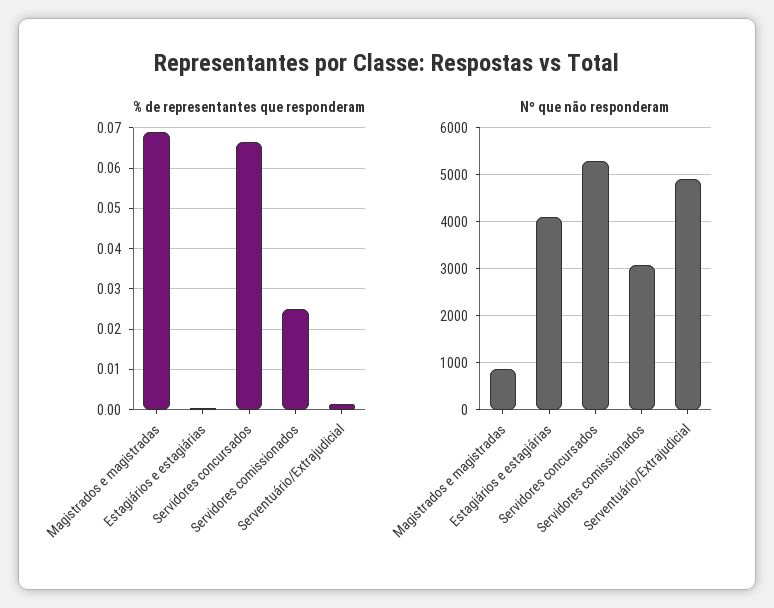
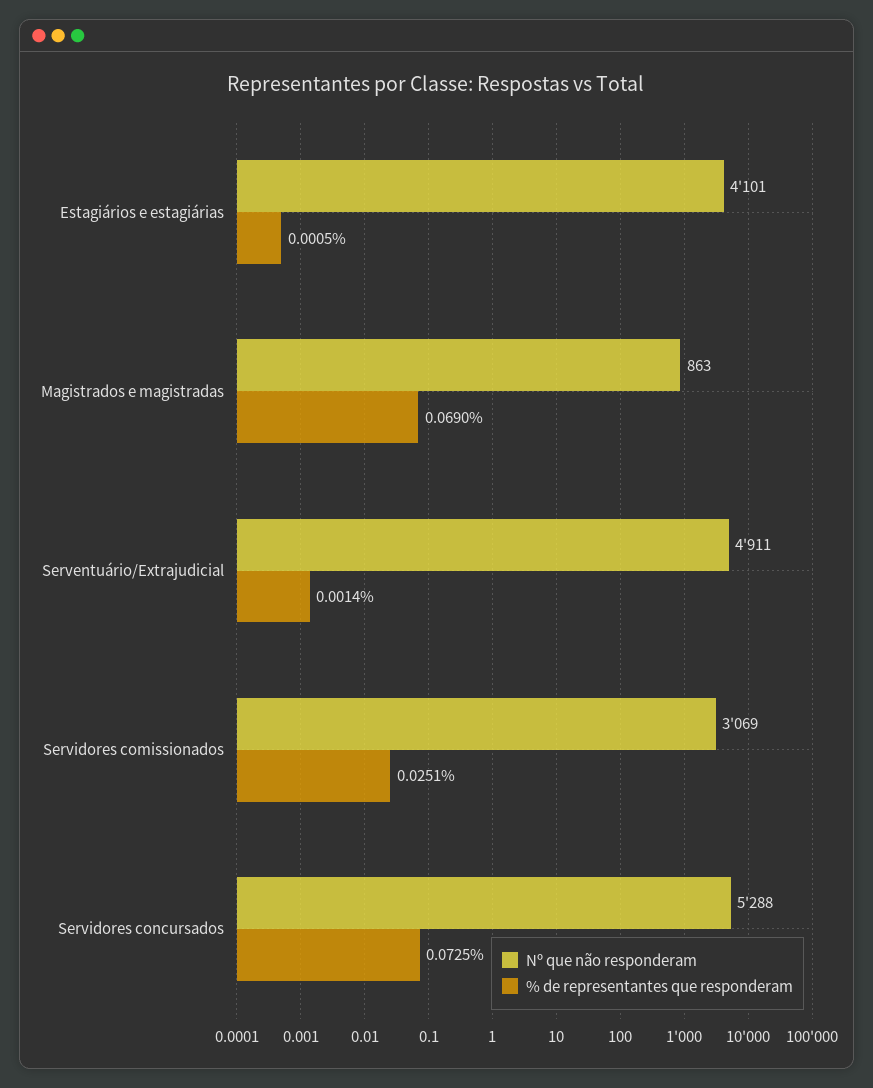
  {
    "% de representantes que responderam": {
      "Magistrados e magistradas": 0.069,
      "Estagiários e estagiárias": 0.0005,
-     "Servidores concursados": 0.066,
+     "Servidores concursados": 0.0725,
      "Servidores comissionados": 0.0251,
      "Serventuário/Extrajudicial": 0.0014
    },
    "Nº que não responderam": {
      "Magistrados e magistradas": 863,
      "Estagiários e estagiárias": 4101,
      "Servidores concursados": 5288,
      "Servidores comissionados": 3069,
      "Serventuário/Extrajudicial": 4911
    }
  }

